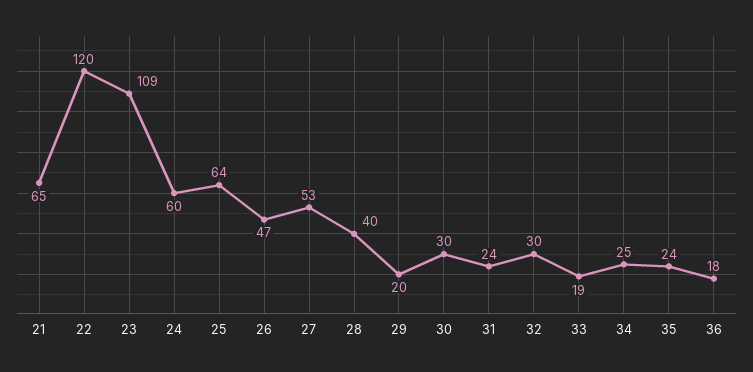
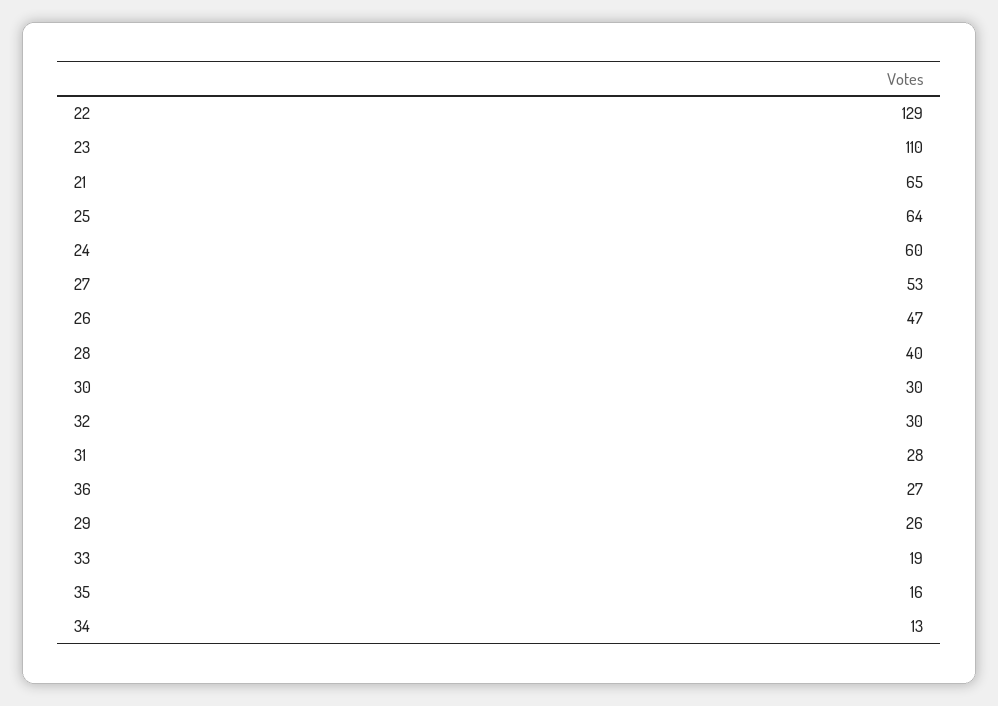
  {
    "21": 65,
-   "22": 120,
+   "22": 129,
-   "23": 109,
+   "23": 110,
    "24": 60,
    "25": 64,
    "26": 47,
    "27": 53,
    "28": 40,
-   "29": 20,
+   "29": 26,
    "30": 30,
-   "31": 24,
+   "31": 28,
    "32": 30,
    "33": 19,
-   "34": 25,
+   "34": 13,
-   "35": 24,
+   "35": 16,
-   "36": 18
+   "36": 27
  }

